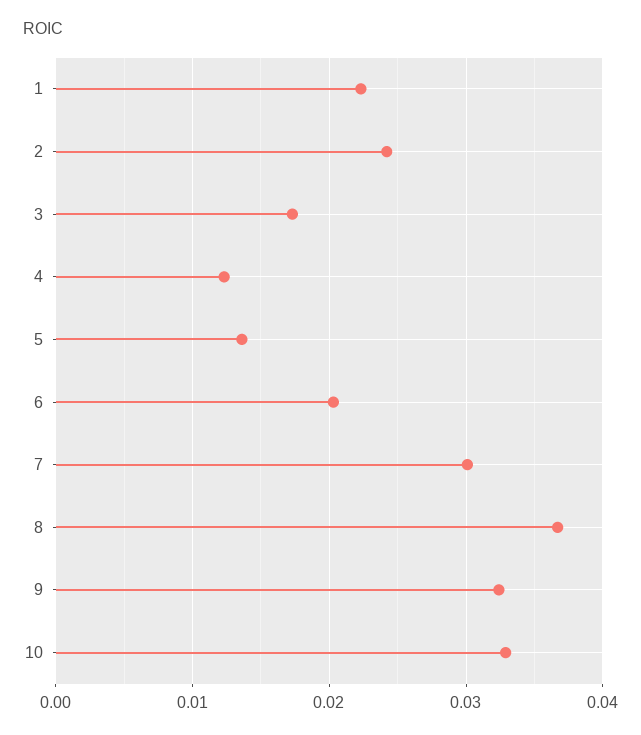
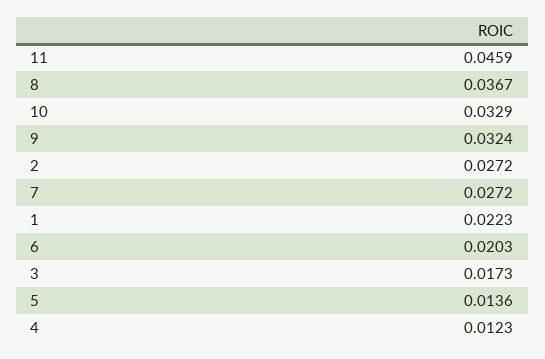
  {
    "1": 0.0223,
-   "2": 0.024,
+   "2": 0.0272,
    "3": 0.0173,
    "4": 0.0123,
    "5": 0.0136,
    "6": 0.0203,
-   "7": 0.03,
+   "7": 0.0272,
    "8": 0.0367,
    "9": 0.0324,
-   "10": 0.0329
+   "10": 0.0329,
+   "11": 0.0459
  }

